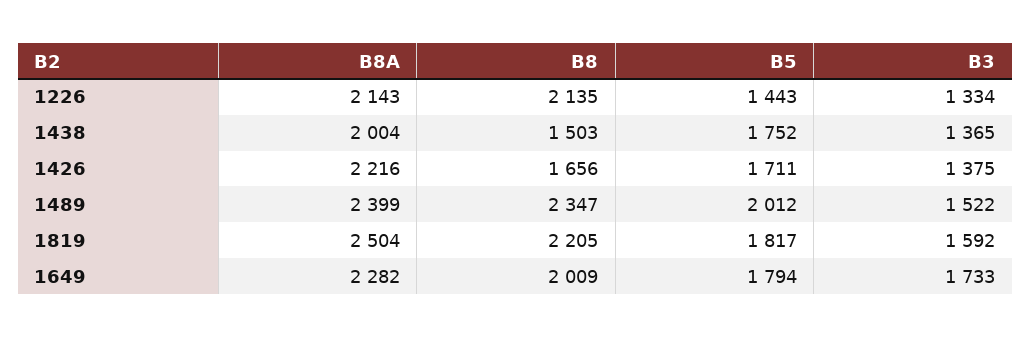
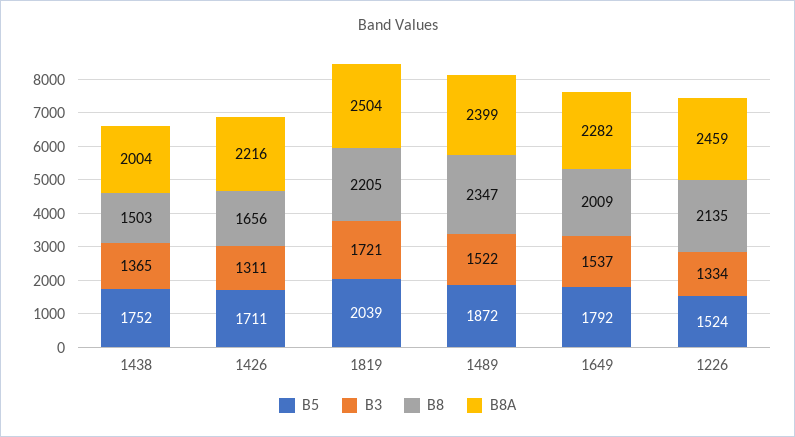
  {
    "B8A": {
-     "1226": 2143,
+     "1226": 2459,
      "1438": 2004,
      "1426": 2216,
      "1489": 2399,
      "1819": 2504,
      "1649": 2282
    },
    "B8": {
      "1226": 2135,
      "1438": 1503,
      "1426": 1656,
      "1489": 2347,
      "1819": 2205,
      "1649": 2009
    },
    "B5": {
-     "1226": 1443,
+     "1226": 1524,
      "1438": 1752,
      "1426": 1711,
-     "1489": 2012,
+     "1489": 1872,
-     "1819": 1817,
+     "1819": 2039,
-     "1649": 1794
+     "1649": 1792
    },
    "B3": {
      "1226": 1334,
      "1438": 1365,
-     "1426": 1375,
+     "1426": 1311,
      "1489": 1522,
-     "1819": 1592,
+     "1819": 1721,
-     "1649": 1733
+     "1649": 1537
    }
  }

